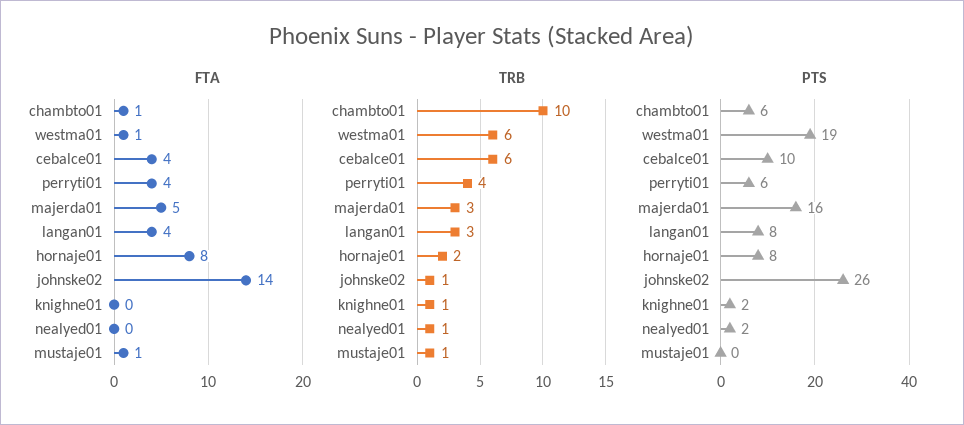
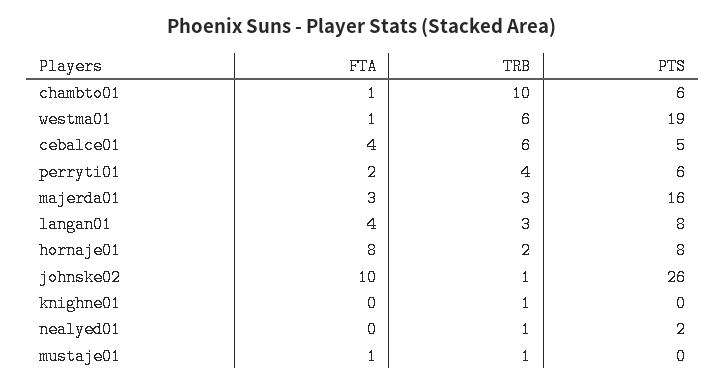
  {
    "FTA": {
      "chambto01": 1,
      "westma01": 1,
      "cebalce01": 4,
-     "perryti01": 4,
+     "perryti01": 2,
-     "majerda01": 5,
+     "majerda01": 3,
      "langan01": 4,
      "hornaje01": 8,
-     "johnske02": 14,
+     "johnske02": 10,
      "knighne01": 0,
      "nealyed01": 0,
      "mustaje01": 1
    },
    "TRB": {
      "chambto01": 10,
      "westma01": 6,
      "cebalce01": 6,
      "perryti01": 4,
      "majerda01": 3,
      "langan01": 3,
      "hornaje01": 2,
      "johnske02": 1,
      "knighne01": 1,
      "nealyed01": 1,
      "mustaje01": 1
    },
    "PTS": {
      "chambto01": 6,
      "westma01": 19,
-     "cebalce01": 10,
+     "cebalce01": 5,
      "perryti01": 6,
      "majerda01": 16,
      "langan01": 8,
      "hornaje01": 8,
      "johnske02": 26,
-     "knighne01": 2,
+     "knighne01": 0,
      "nealyed01": 2,
      "mustaje01": 0
    }
  }

